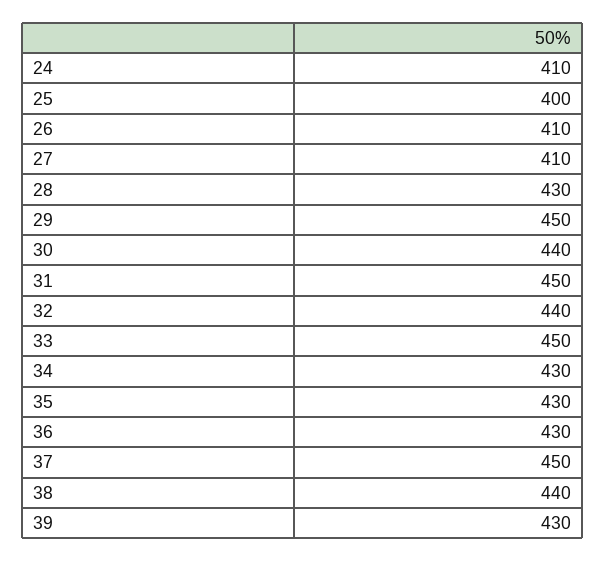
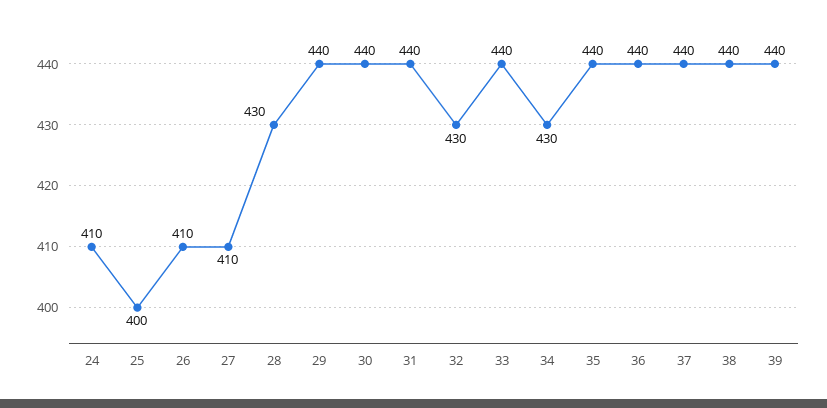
  {
    "24": 410,
    "25": 400,
    "26": 410,
    "27": 410,
    "28": 430,
-   "29": 450,
+   "29": 440,
    "30": 440,
-   "31": 450,
+   "31": 440,
-   "32": 440,
+   "32": 430,
-   "33": 450,
+   "33": 440,
    "34": 430,
-   "35": 430,
+   "35": 440,
-   "36": 430,
+   "36": 440,
-   "37": 450,
+   "37": 440,
    "38": 440,
-   "39": 430
+   "39": 440
  }

